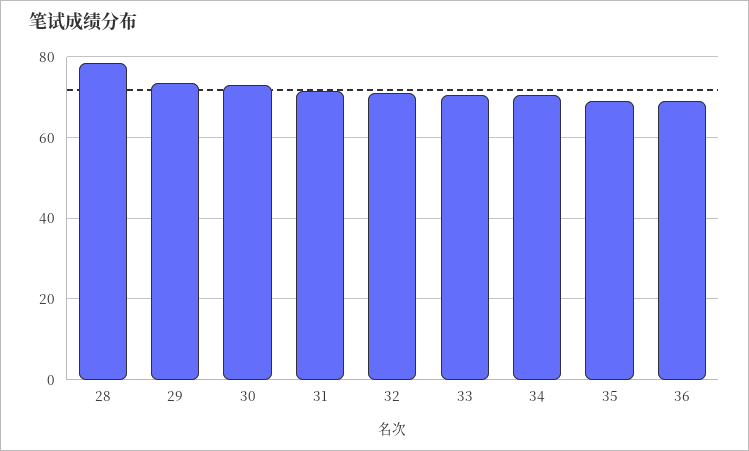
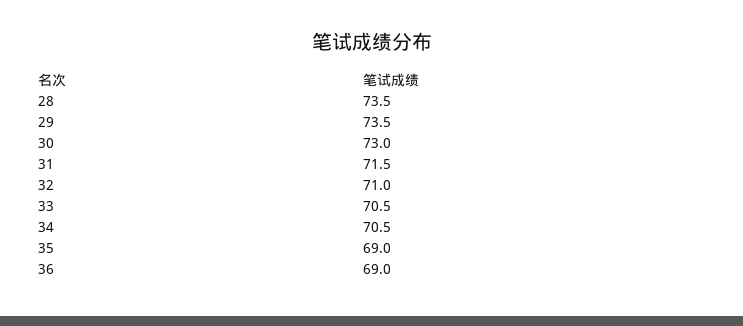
  {
-   "28": 78,
+   "28": 73.5,
    "29": 73.5,
    "30": 73,
    "31": 71.5,
    "32": 71,
    "33": 70.5,
    "34": 70.5,
    "35": 69,
    "36": 69
  }

